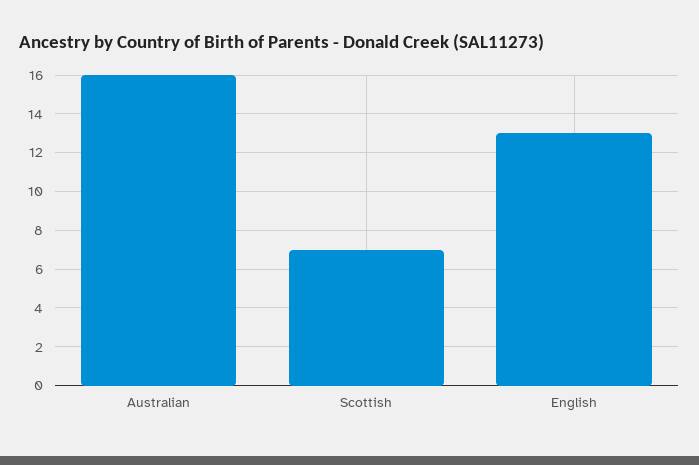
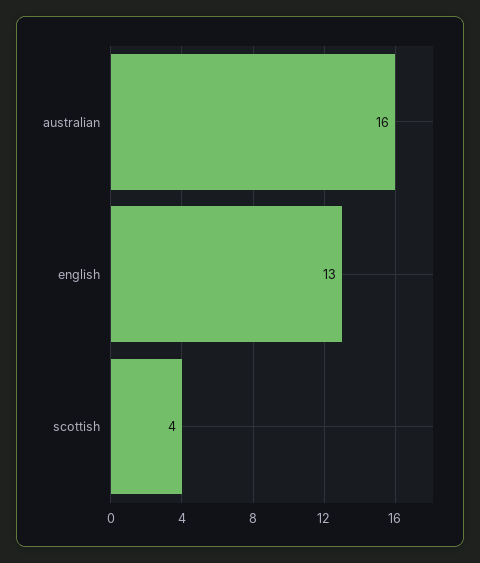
  {
    "Australian": 16,
-   "Scottish": 7,
+   "Scottish": 4,
    "English": 13
  }

